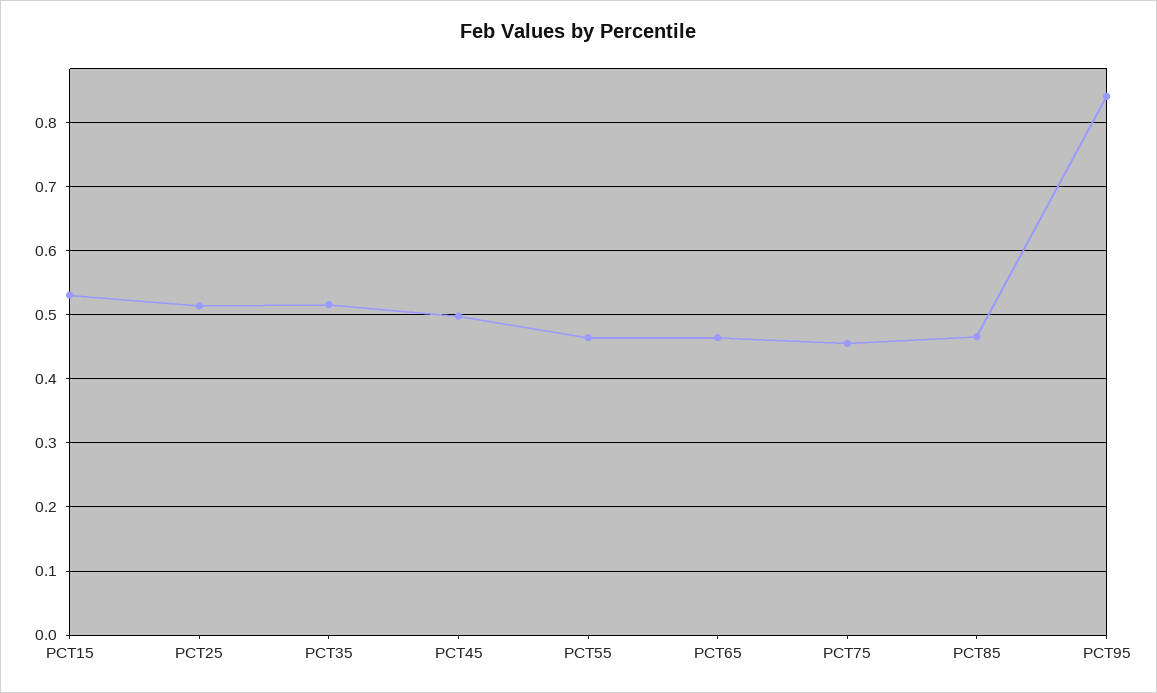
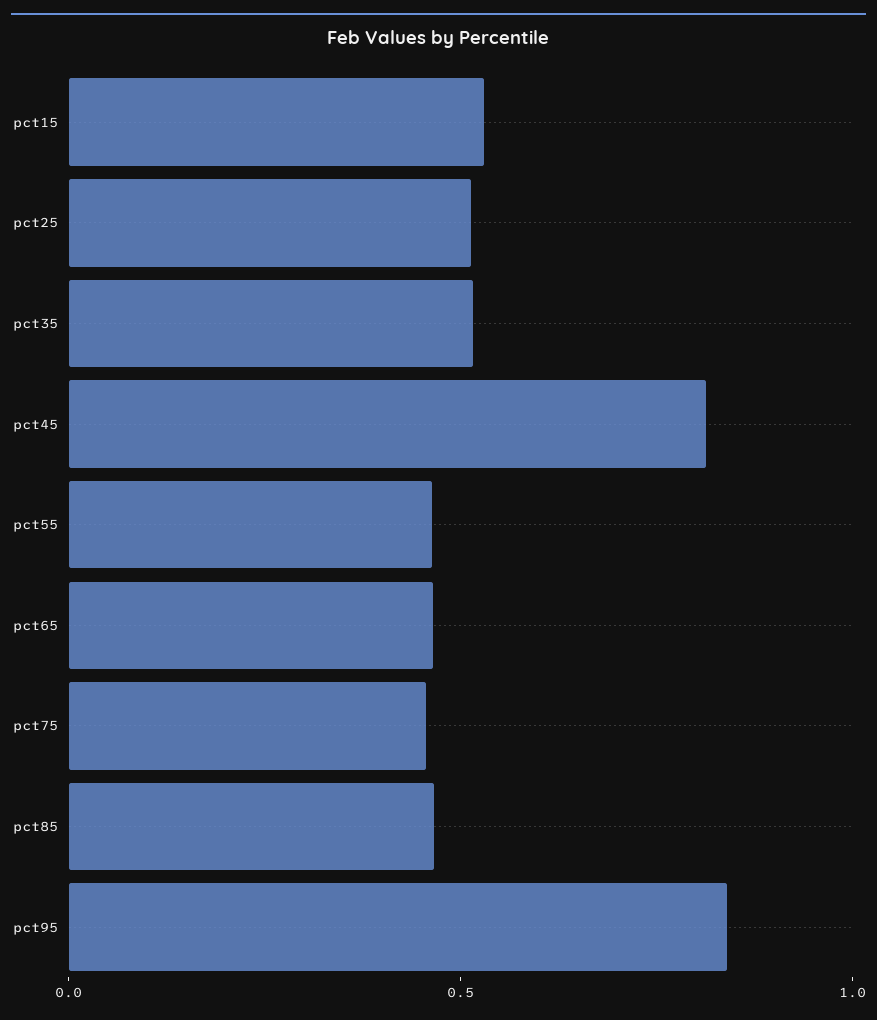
  {
    "PCT15": 0.53,
    "PCT25": 0.51,
    "PCT35": 0.52,
-   "PCT45": 0.5,
+   "PCT45": 0.8,
    "PCT55": 0.46,
    "PCT65": 0.46,
    "PCT75": 0.46,
    "PCT85": 0.47,
    "PCT95": 0.84
  }

